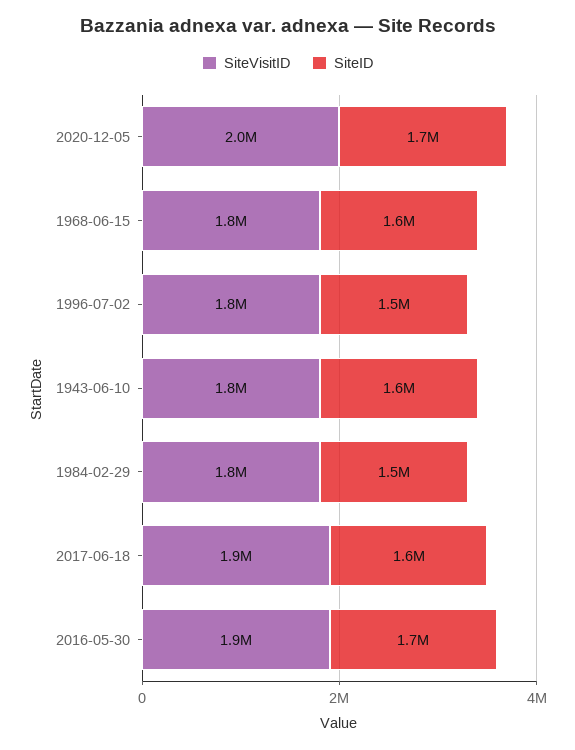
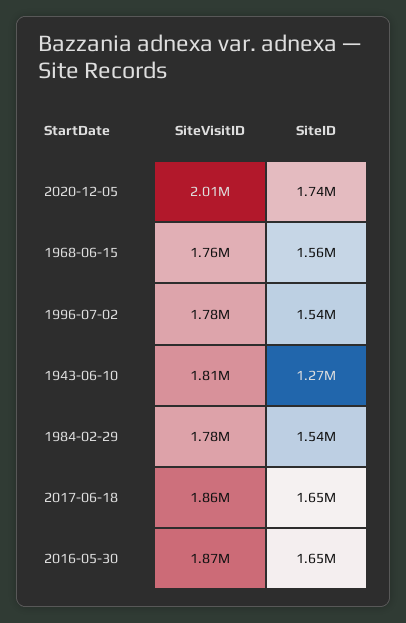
  {
    "SiteVisitID": {
      "2020-12-05": 2010000,
      "1968-06-15": 1760000,
      "1996-07-02": 1780000,
      "1943-06-10": 1810000,
      "1984-02-29": 1780000,
      "2017-06-18": 1860000,
      "2016-05-30": 1870000
    },
    "SiteID": {
      "2020-12-05": 1740000,
      "1968-06-15": 1560000,
      "1996-07-02": 1540000,
-     "1943-06-10": 1600000,
+     "1943-06-10": 1270000,
      "1984-02-29": 1540000,
      "2017-06-18": 1650000,
      "2016-05-30": 1650000
    }
  }

